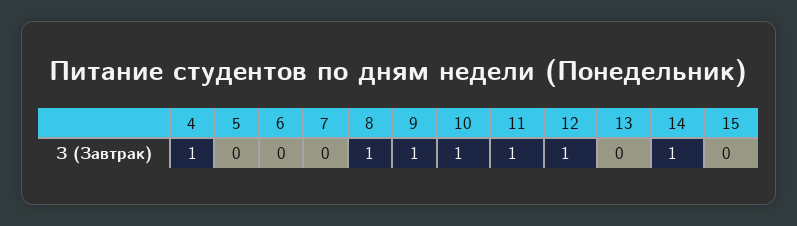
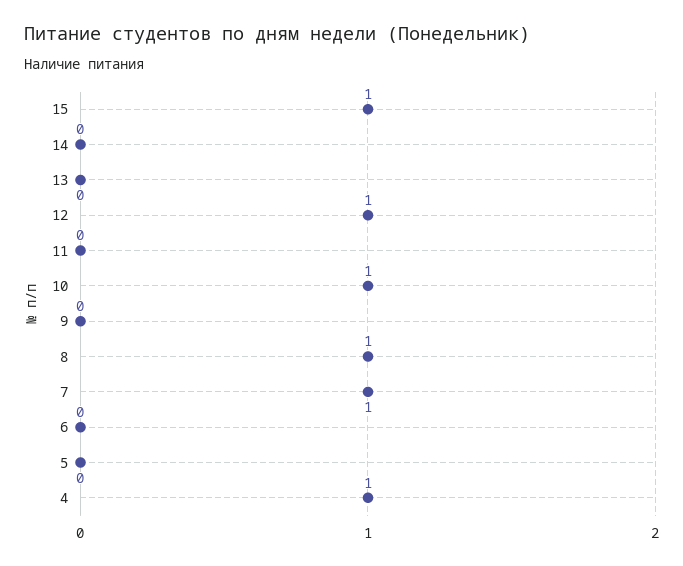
  {
    "4": 1,
    "5": 0,
    "6": 0,
-   "7": 0,
+   "7": 1,
    "8": 1,
-   "9": 1,
+   "9": 0,
    "10": 1,
-   "11": 1,
+   "11": 0,
    "12": 1,
    "13": 0,
-   "14": 1,
+   "14": 0,
-   "15": 0
+   "15": 1
  }

